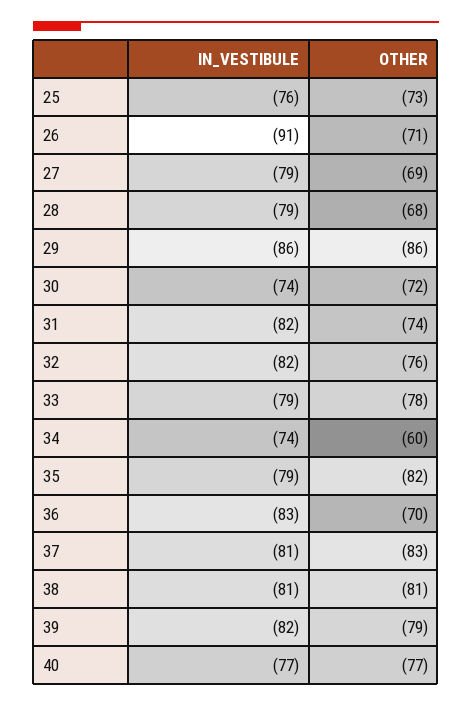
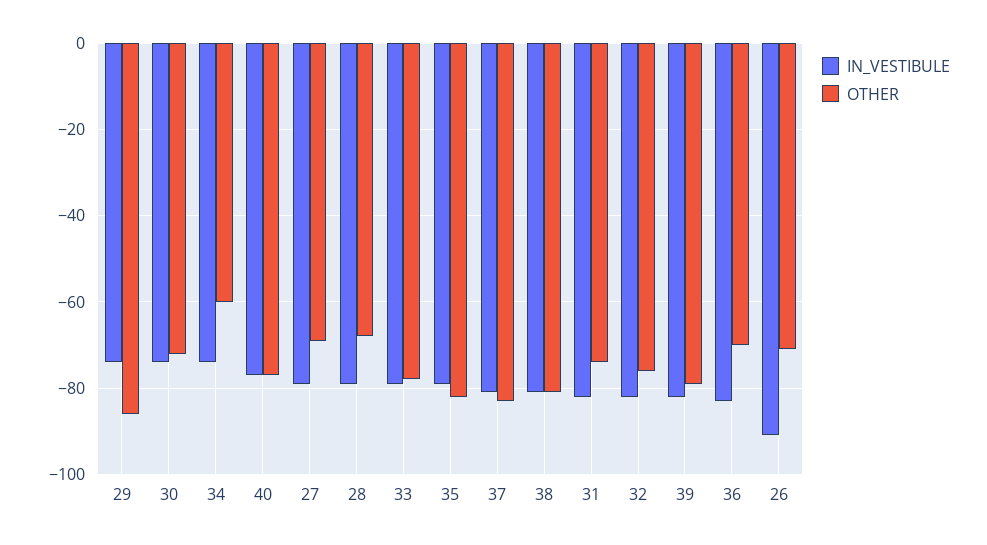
  {
    "IN_VESTIBULE": {
-     "25": -76,
      "26": -91,
      "27": -79,
      "28": -79,
-     "29": -86,
+     "29": -75,
      "30": -74,
      "31": -82,
      "32": -82,
      "33": -79,
      "34": -74,
      "35": -79,
      "36": -83,
      "37": -81,
      "38": -81,
      "39": -82,
      "40": -77
    },
    "OTHER": {
-     "25": -73,
      "26": -71,
      "27": -69,
      "28": -68,
      "29": -86,
      "30": -72,
      "31": -74,
      "32": -76,
      "33": -78,
      "34": -60,
      "35": -82,
      "36": -70,
      "37": -83,
      "38": -81,
      "39": -79,
      "40": -77
    }
  }

